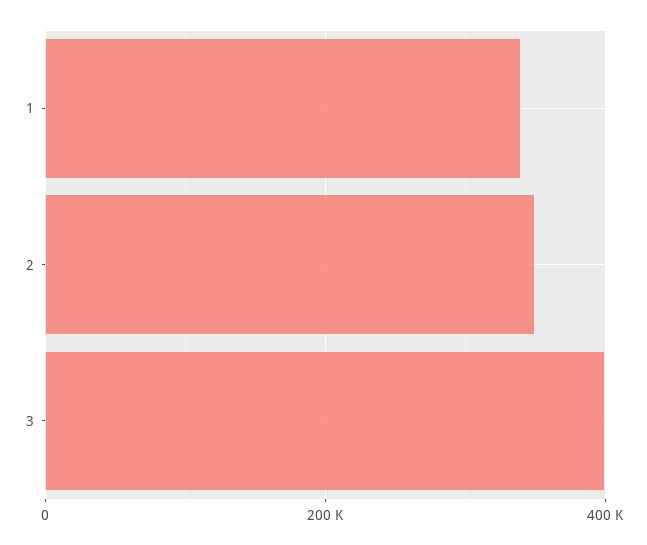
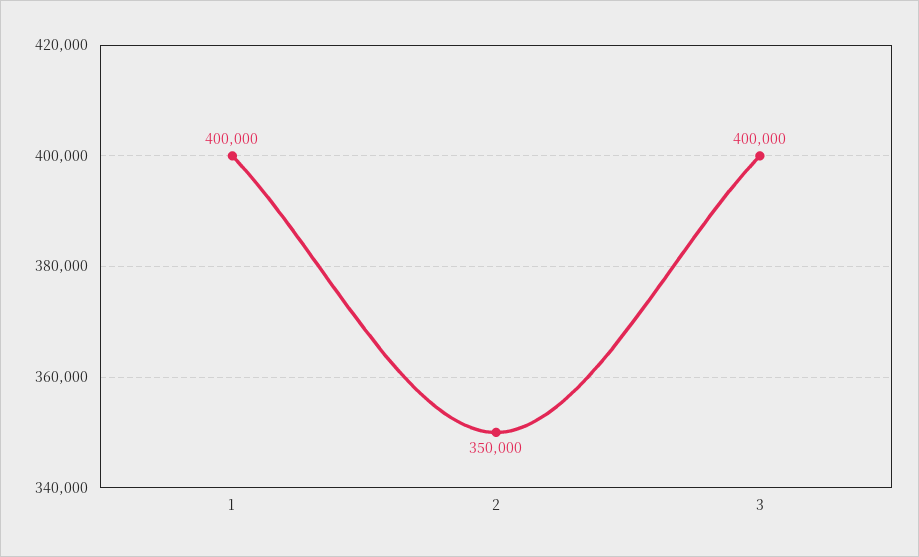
  {
-   "1": 340000,
+   "1": 400000,
    "2": 350000,
    "3": 400000
  }

